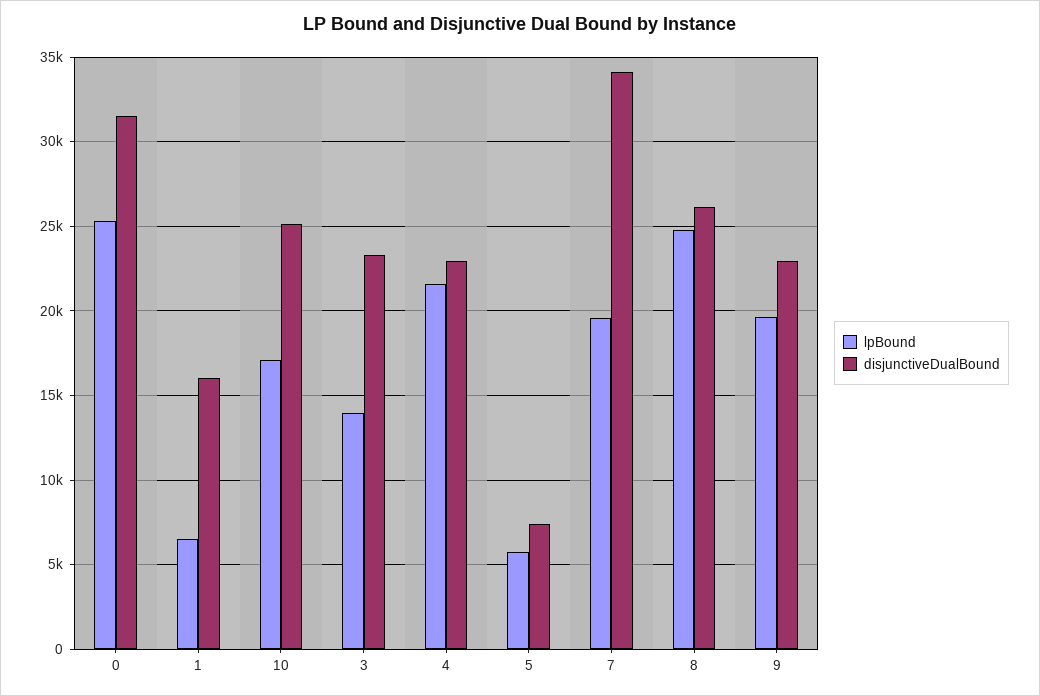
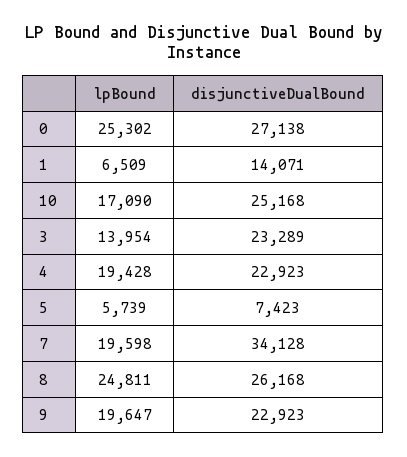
  {
    "lpBound": {
      "0": 25302,
      "1": 6509,
      "10": 17090,
      "3": 13954,
-     "4": 21500,
+     "4": 19428,
      "5": 5739,
      "7": 19598,
      "8": 24811,
      "9": 19647
    },
    "disjunctiveDualBound": {
-     "0": 31500,
+     "0": 27138,
-     "1": 16000,
+     "1": 14071,
      "10": 25168,
      "3": 23289,
      "4": 22923,
      "5": 7423,
      "7": 34128,
      "8": 26168,
      "9": 22923
    }
  }

